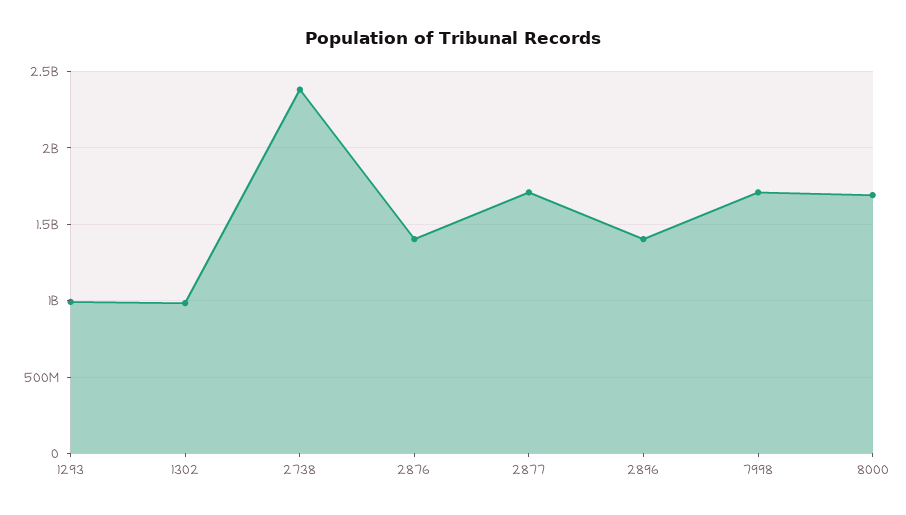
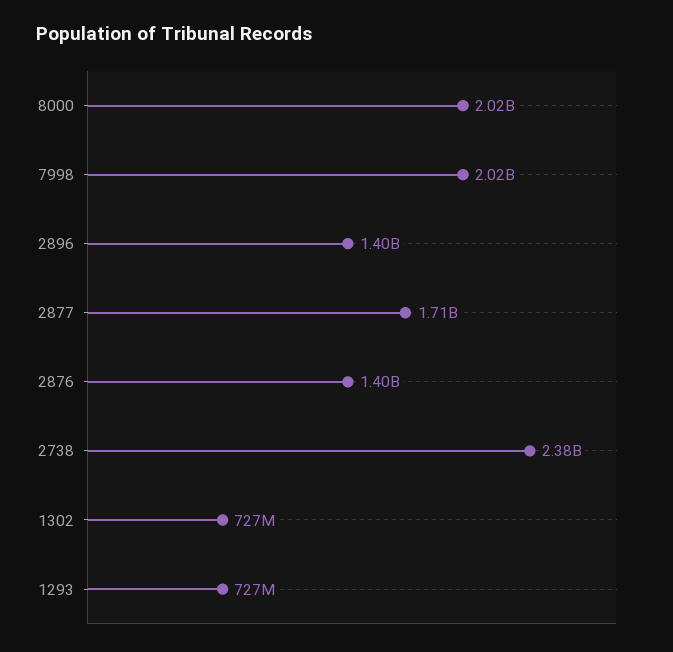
  {
-   "1293": 1000000000,
+   "1293": 727000000,
-   "1302": 1000000000,
+   "1302": 727000000,
    "2738": 2380000000,
    "2876": 1400000000,
    "2877": 1710000000,
    "2896": 1400000000,
-   "7998": 1700000000,
+   "7998": 2020000000,
-   "8000": 1700000000
+   "8000": 2020000000
  }

